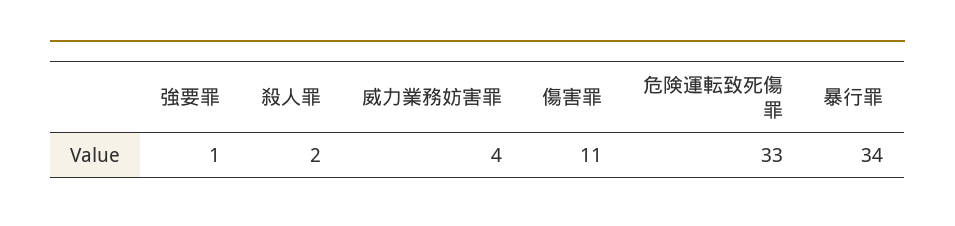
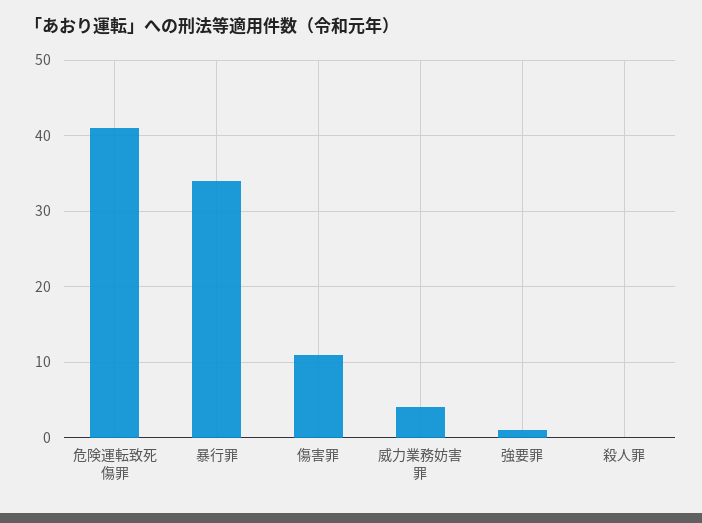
  {
    "強要罪": 1,
-   "殺人罪": 2,
+   "殺人罪": 0,
    "威力業務妨害罪": 4,
    "傷害罪": 11,
-   "危険運転致死傷罪": 33,
+   "危険運転致死傷罪": 41,
    "暴行罪": 34
  }

